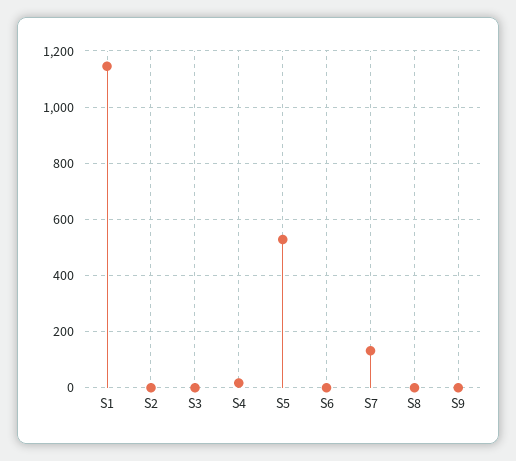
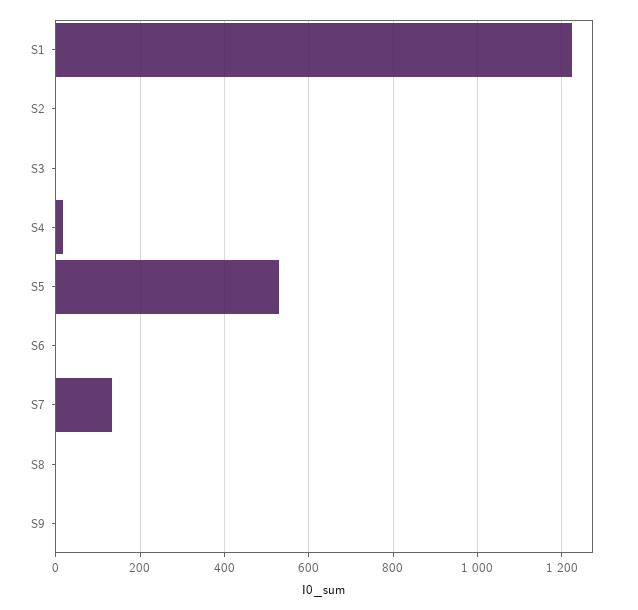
  {
-   "S1": 1150,
+   "S1": 1220,
    "S2": 0,
    "S3": 0,
    "S4": 20,
    "S5": 520,
    "S6": 0,
    "S7": 140,
    "S8": 0,
    "S9": 0
  }

